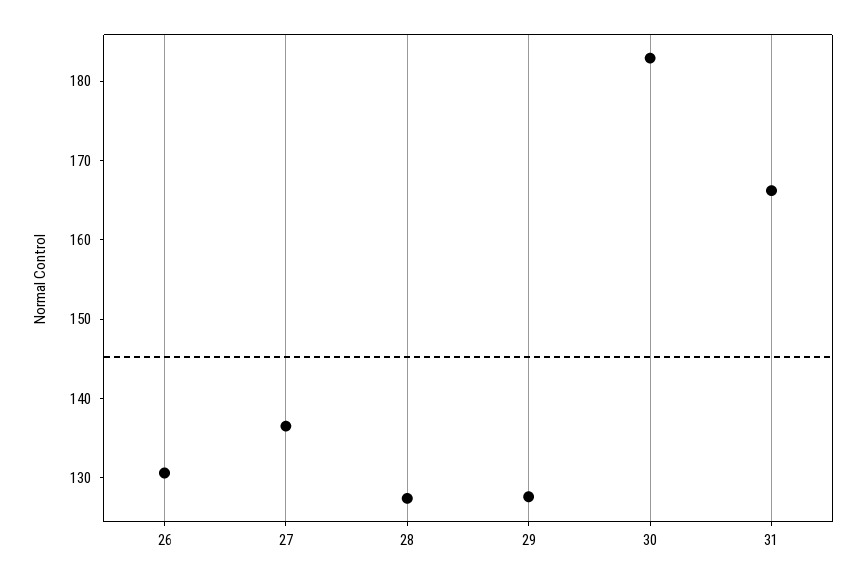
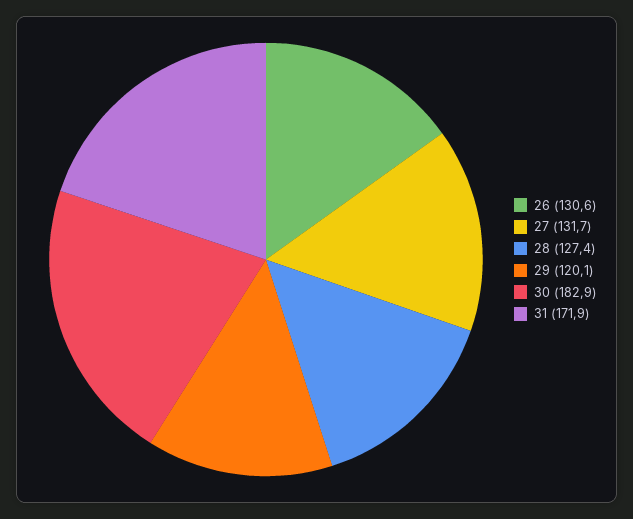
  {
    "26": 130.6,
-   "27": 136,
+   "27": 131.7,
    "28": 127.4,
-   "29": 128,
+   "29": 120.1,
    "30": 182.9,
-   "31": 166
+   "31": 171.9
  }

